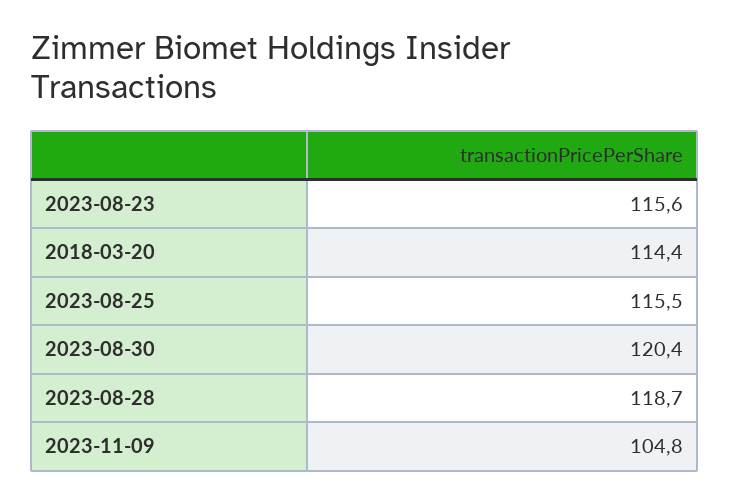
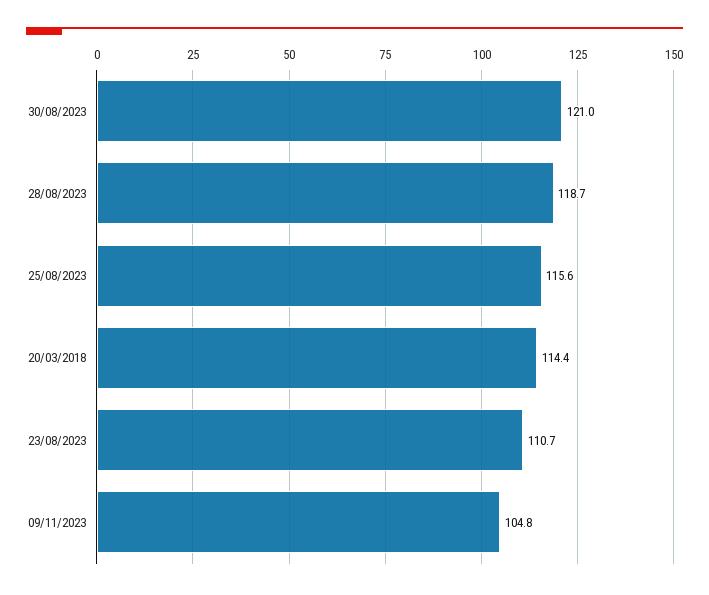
  {
-   "2023-08-23": 115.6,
+   "2023-08-23": 110.7,
    "2018-03-20": 114.4,
-   "2023-08-25": 115.5,
+   "2023-08-25": 115.6,
-   "2023-08-30": 120.4,
+   "2023-08-30": 121,
    "2023-08-28": 118.7,
    "2023-11-09": 104.8
  }

